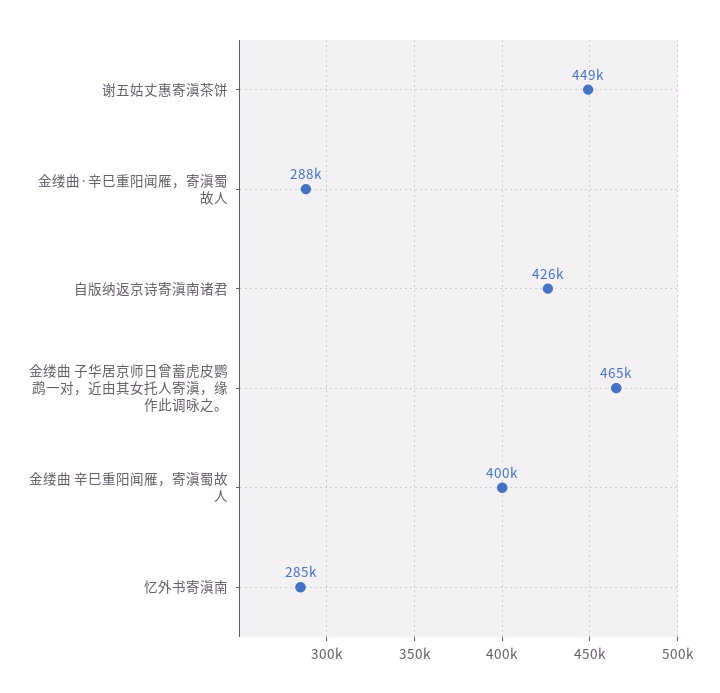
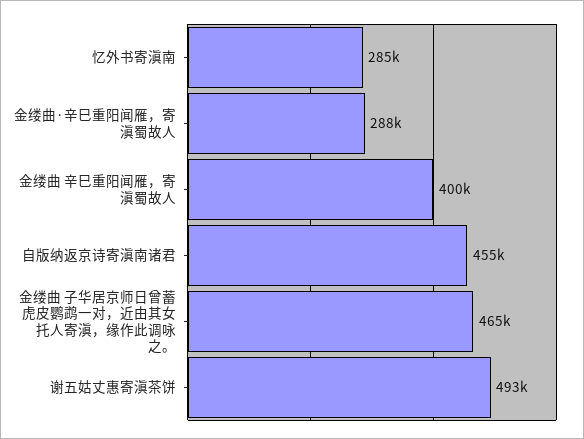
  {
-   "谢五姑丈惠寄滇茶饼": 449000,
+   "谢五姑丈惠寄滇茶饼": 493000,
    "金缕曲·辛巳重阳闻雁，寄滇蜀故人": 288000,
-   "自版纳返京诗寄滇南诸君": 426000,
+   "自版纳返京诗寄滇南诸君": 455000,
    "金缕曲 子华居京师日曾蓄虎皮鹦鹉一对，近由其女托人寄滇，缘作此调咏之。": 465000,
    "金缕曲 辛巳重阳闻雁，寄滇蜀故人": 400000,
    "忆外书寄滇南": 285000
  }

